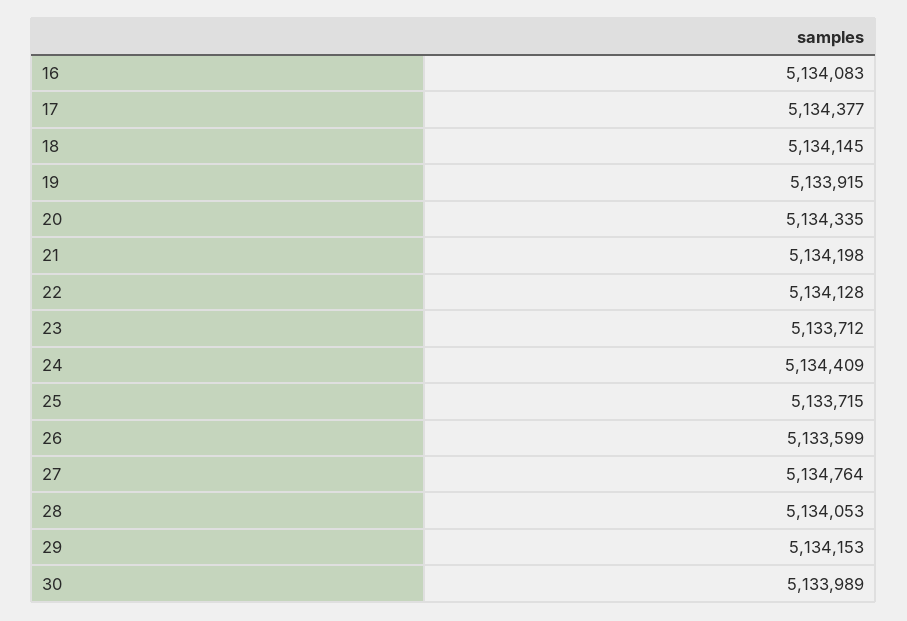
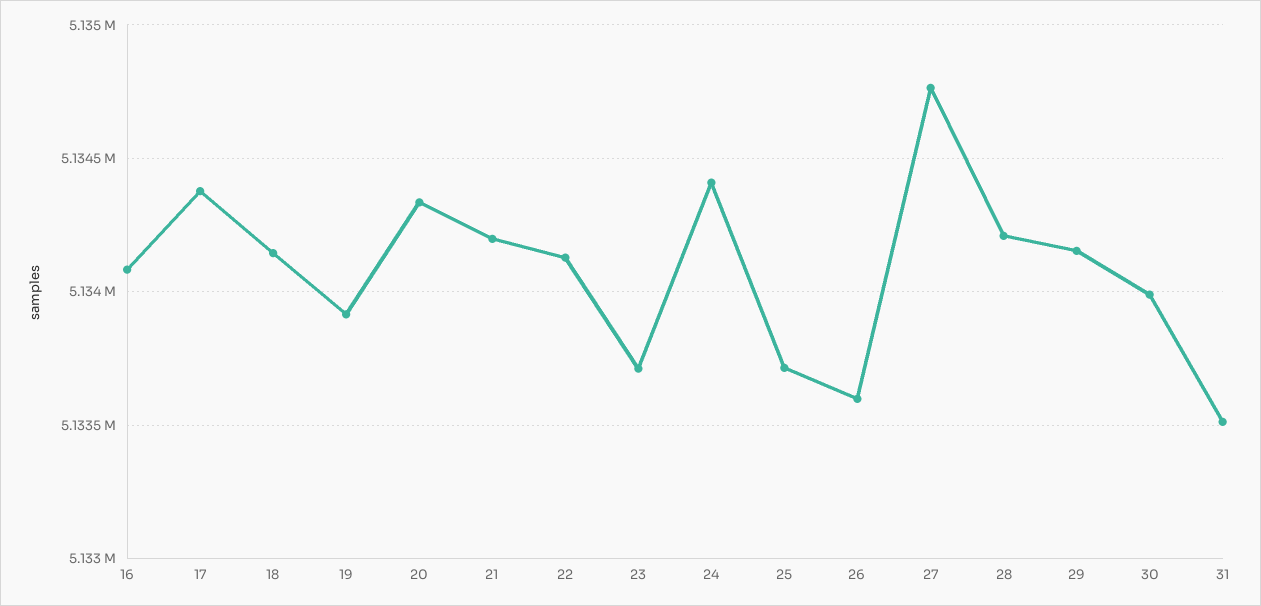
  {
    "16": 5134083,
    "17": 5134377,
    "18": 5134145,
    "19": 5133915,
    "20": 5134335,
    "21": 5134198,
    "22": 5134128,
    "23": 5133712,
    "24": 5134409,
    "25": 5133715,
    "26": 5133599,
    "27": 5134764,
-   "28": 5134053,
+   "28": 5134200,
    "29": 5134153,
-   "30": 5133989
+   "30": 5133989,
+   "31": 5133500
  }

